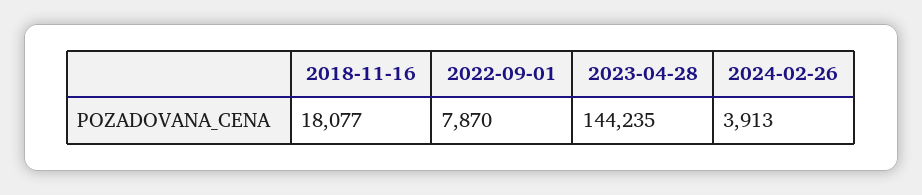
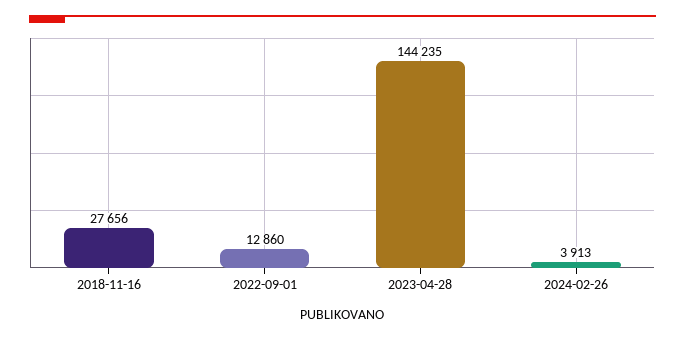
  {
-   "2018-11-16": 18077,
+   "2018-11-16": 27656,
-   "2022-09-01": 7870,
+   "2022-09-01": 12860,
    "2023-04-28": 144235,
    "2024-02-26": 3913
  }

